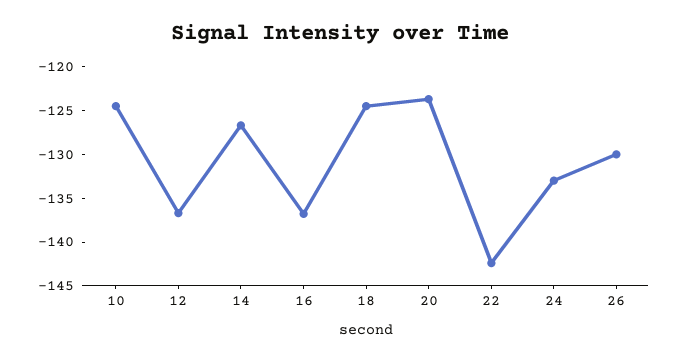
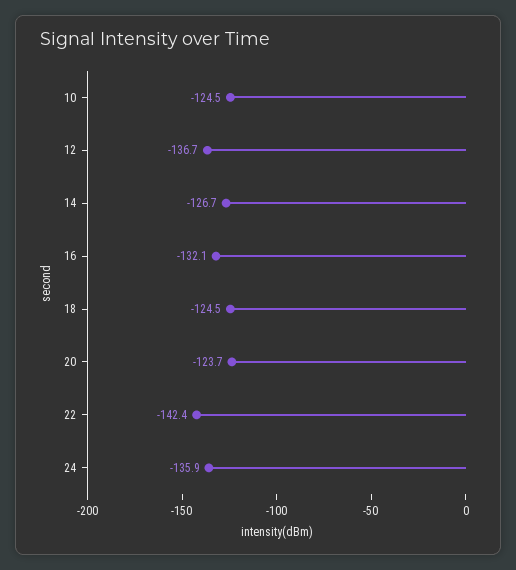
  {
    "10": -124.5,
    "12": -136.7,
    "14": -126.7,
-   "16": -137,
+   "16": -132.1,
    "18": -124.5,
    "20": -123.7,
    "22": -142.4,
-   "24": -133,
+   "24": -135.9
-   "26": -130
  }

